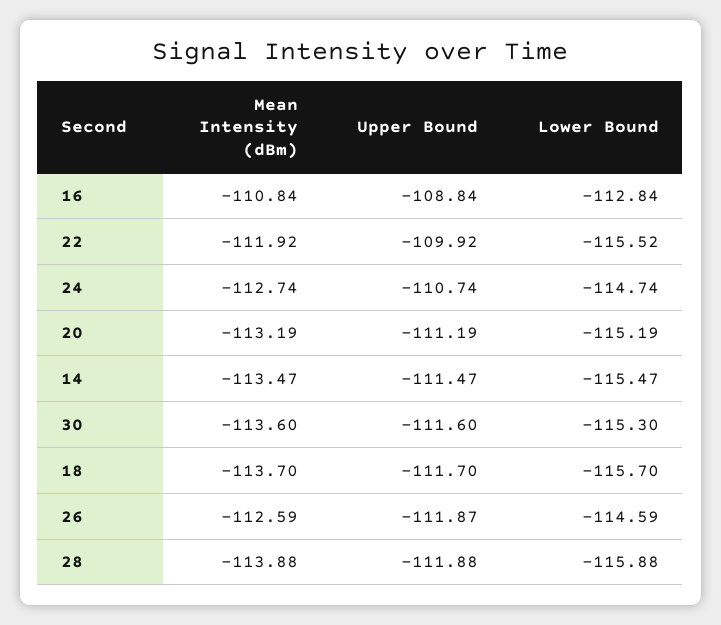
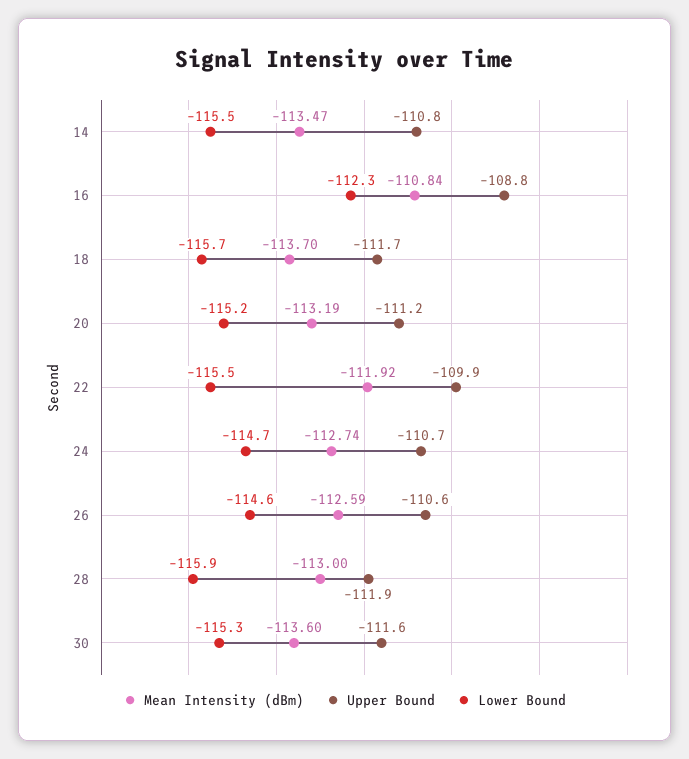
  {
    "Mean Intensity (dBm)": {
      "16": -110.84,
      "22": -111.92,
      "24": -112.74,
      "20": -113.19,
      "14": -113.47,
      "30": -113.6,
      "18": -113.7,
      "26": -112.59,
-     "28": -113.88
+     "28": -113
    },
    "Upper Bound": {
      "16": -108.84,
      "22": -109.92,
      "24": -110.74,
      "20": -111.19,
-     "14": -111.47,
+     "14": -110.8,
      "30": -111.6,
      "18": -111.7,
-     "26": -111.87,
+     "26": -110.6,
      "28": -111.88
    },
    "Lower Bound": {
-     "16": -112.84,
+     "16": -112.3,
      "22": -115.52,
      "24": -114.74,
      "20": -115.19,
      "14": -115.47,
      "30": -115.3,
      "18": -115.7,
      "26": -114.59,
      "28": -115.88
    }
  }

